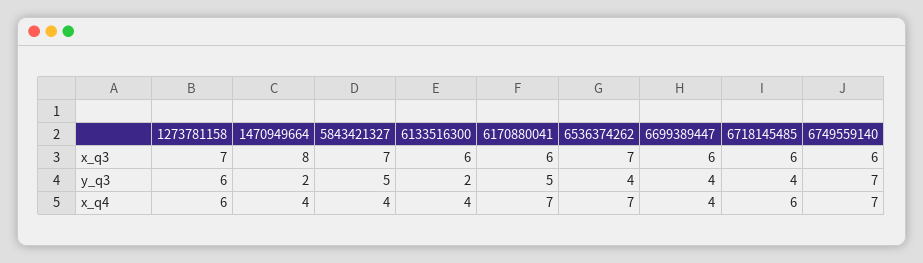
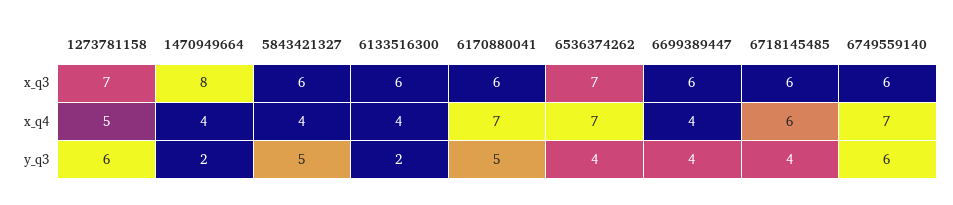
  {
    "1273781158": {
      "x_q3": 7,
      "y_q3": 6,
-     "x_q4": 6
+     "x_q4": 5
    },
    "1470949664": {
      "x_q3": 8,
      "y_q3": 2,
      "x_q4": 4
    },
    "5843421327": {
-     "x_q3": 7,
+     "x_q3": 6,
      "y_q3": 5,
      "x_q4": 4
    },
    "6133516300": {
      "x_q3": 6,
      "y_q3": 2,
      "x_q4": 4
    },
    "6170880041": {
      "x_q3": 6,
      "y_q3": 5,
      "x_q4": 7
    },
    "6536374262": {
      "x_q3": 7,
      "y_q3": 4,
      "x_q4": 7
    },
    "6699389447": {
      "x_q3": 6,
      "y_q3": 4,
      "x_q4": 4
    },
    "6718145485": {
      "x_q3": 6,
      "y_q3": 4,
      "x_q4": 6
    },
    "6749559140": {
      "x_q3": 6,
-     "y_q3": 7,
+     "y_q3": 6,
      "x_q4": 7
    }
  }

